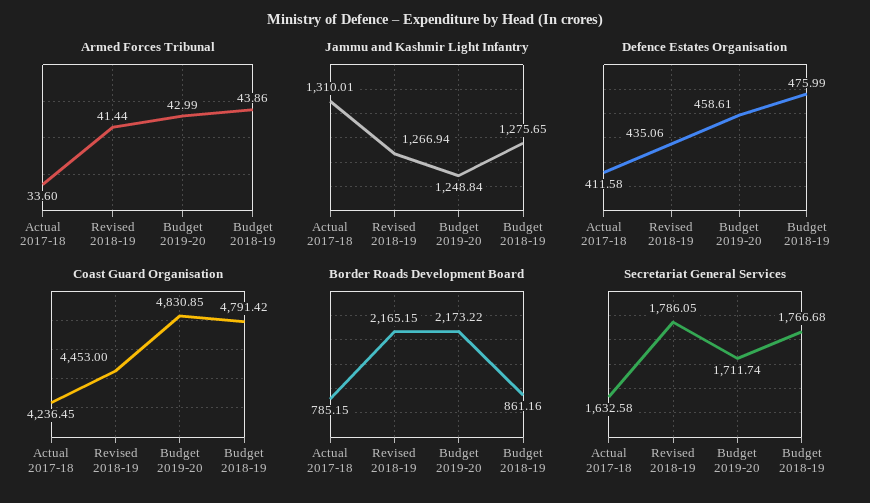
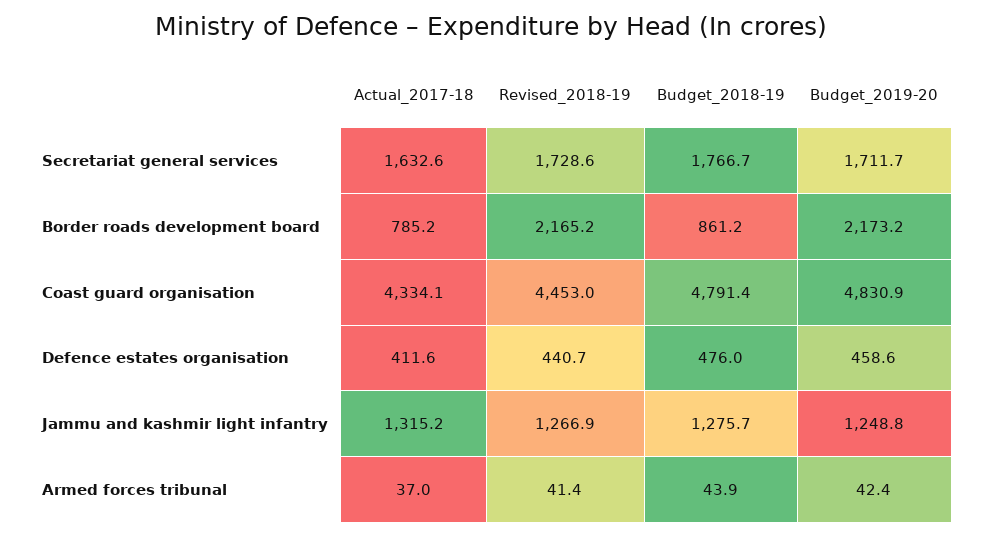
  {
    "Armed Forces Tribunal": {
-     "Actual 2017-18": 33.6,
+     "Actual 2017-18": 37,
      "Revised 2018-19": 41.44,
-     "Budget 2019-20": 42.99,
+     "Budget 2019-20": 42.4,
      "Budget 2018-19": 43.86
    },
    "Jammu and Kashmir Light Infantry": {
-     "Actual 2017-18": 1310.01,
+     "Actual 2017-18": 1315.2,
      "Revised 2018-19": 1266.94,
      "Budget 2019-20": 1248.84,
      "Budget 2018-19": 1275.65
    },
    "Defence Estates Organisation": {
      "Actual 2017-18": 411.58,
-     "Revised 2018-19": 435.06,
+     "Revised 2018-19": 440.7,
      "Budget 2019-20": 458.61,
      "Budget 2018-19": 475.99
    },
    "Coast Guard Organisation": {
-     "Actual 2017-18": 4236.45,
+     "Actual 2017-18": 4334.1,
      "Revised 2018-19": 4453,
      "Budget 2019-20": 4830.85,
      "Budget 2018-19": 4791.42
    },
    "Border Roads Development Board": {
      "Actual 2017-18": 785.15,
      "Revised 2018-19": 2165.15,
      "Budget 2019-20": 2173.22,
      "Budget 2018-19": 861.16
    },
    "Secretariat General Services": {
      "Actual 2017-18": 1632.58,
-     "Revised 2018-19": 1786.05,
+     "Revised 2018-19": 1728.6,
      "Budget 2019-20": 1711.74,
      "Budget 2018-19": 1766.68
    }
  }

